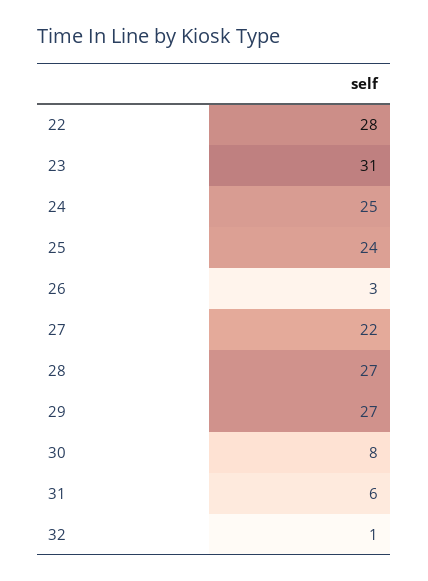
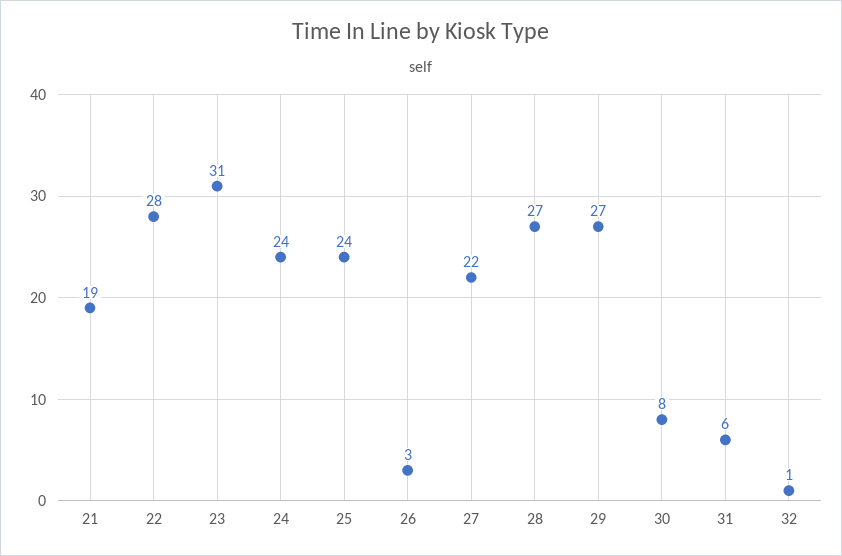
  {
    "22": 28,
    "23": 31,
-   "24": 25,
+   "24": 24,
    "25": 24,
    "26": 3,
    "27": 22,
    "28": 27,
    "29": 27,
    "30": 8,
    "31": 6,
-   "32": 1
+   "32": 1,
+   "21": 19
  }

